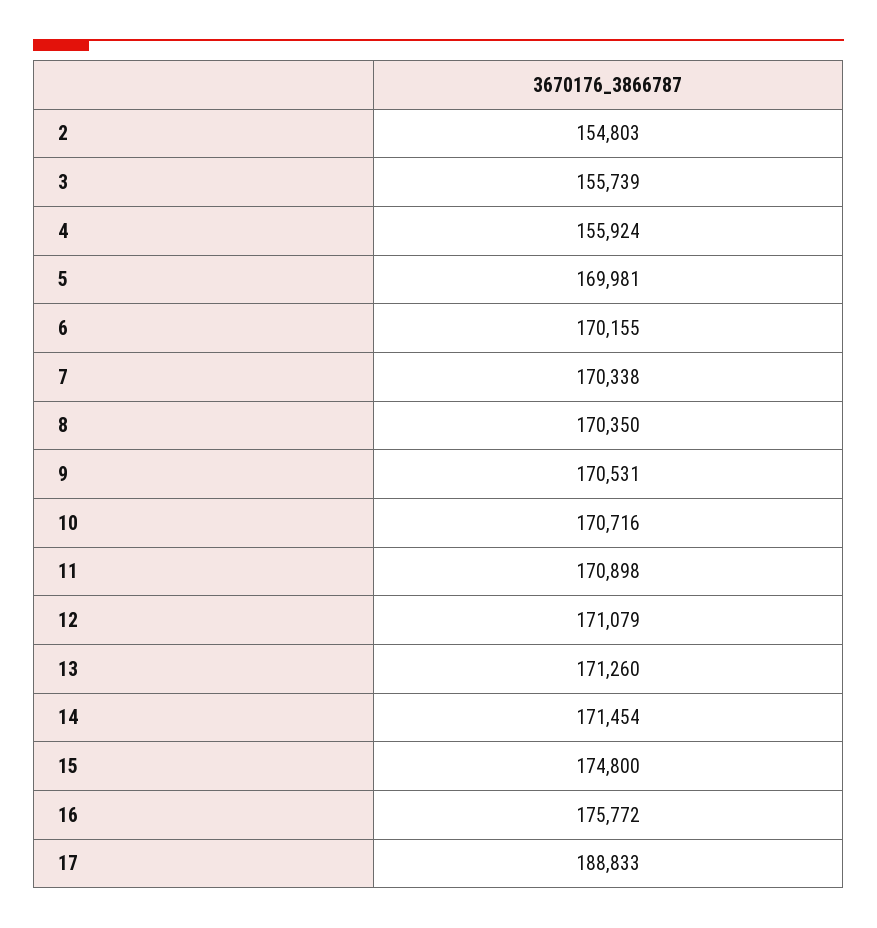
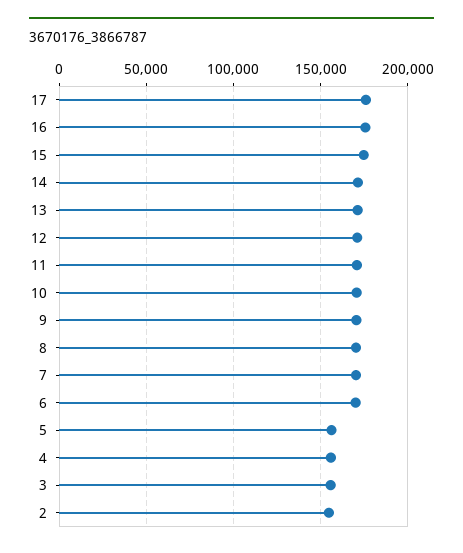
  {
    "2": 154803,
    "3": 155739,
    "4": 155924,
-   "5": 169981,
+   "5": 155000,
    "6": 170155,
    "7": 170338,
    "8": 170350,
    "9": 170531,
    "10": 170716,
    "11": 170898,
    "12": 171079,
    "13": 171260,
    "14": 171454,
    "15": 174800,
    "16": 175772,
-   "17": 188833
+   "17": 175000
  }

